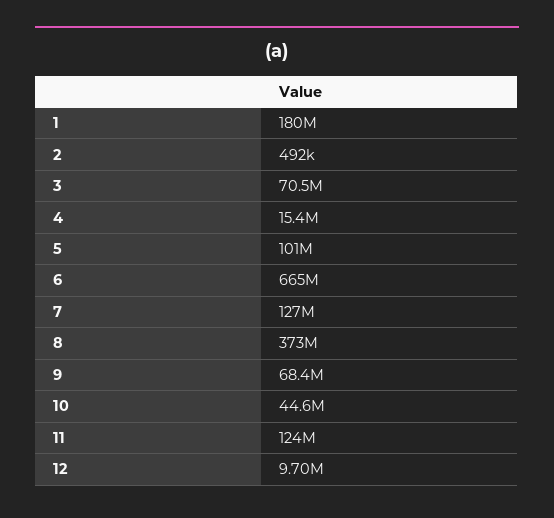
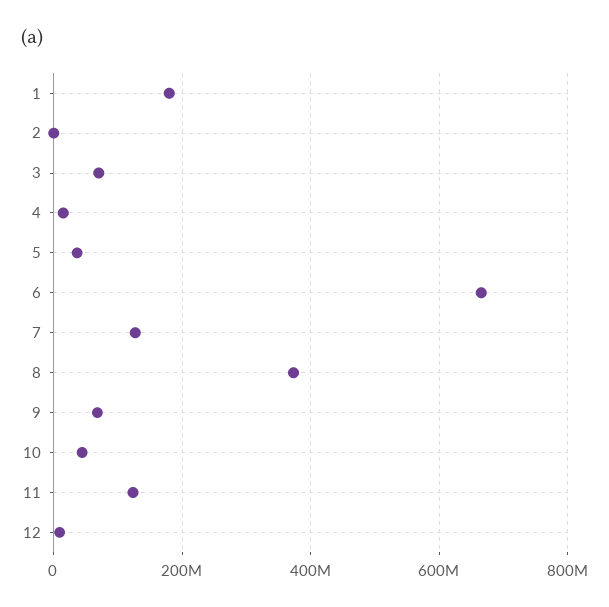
  {
    "1": 180000000,
    "2": 492000,
    "3": 70500000,
    "4": 15400000,
-   "5": 101000000,
+   "5": 40000000,
    "6": 665000000,
    "7": 127000000,
    "8": 373000000,
    "9": 68400000,
    "10": 44600000,
    "11": 124000000,
    "12": 9700000
  }

